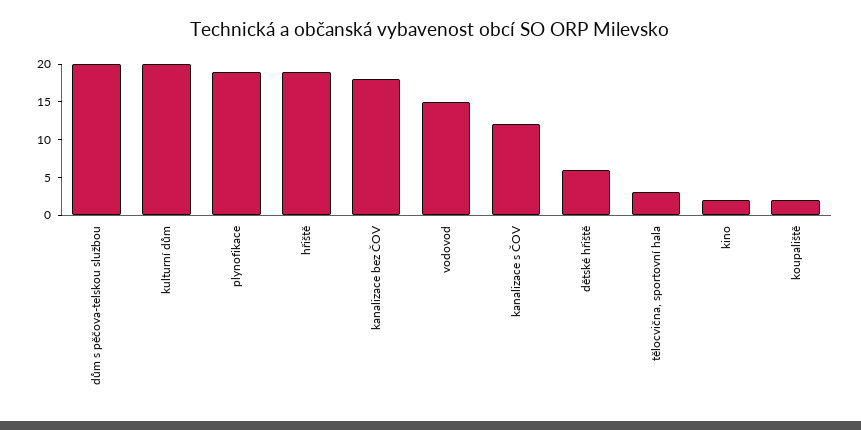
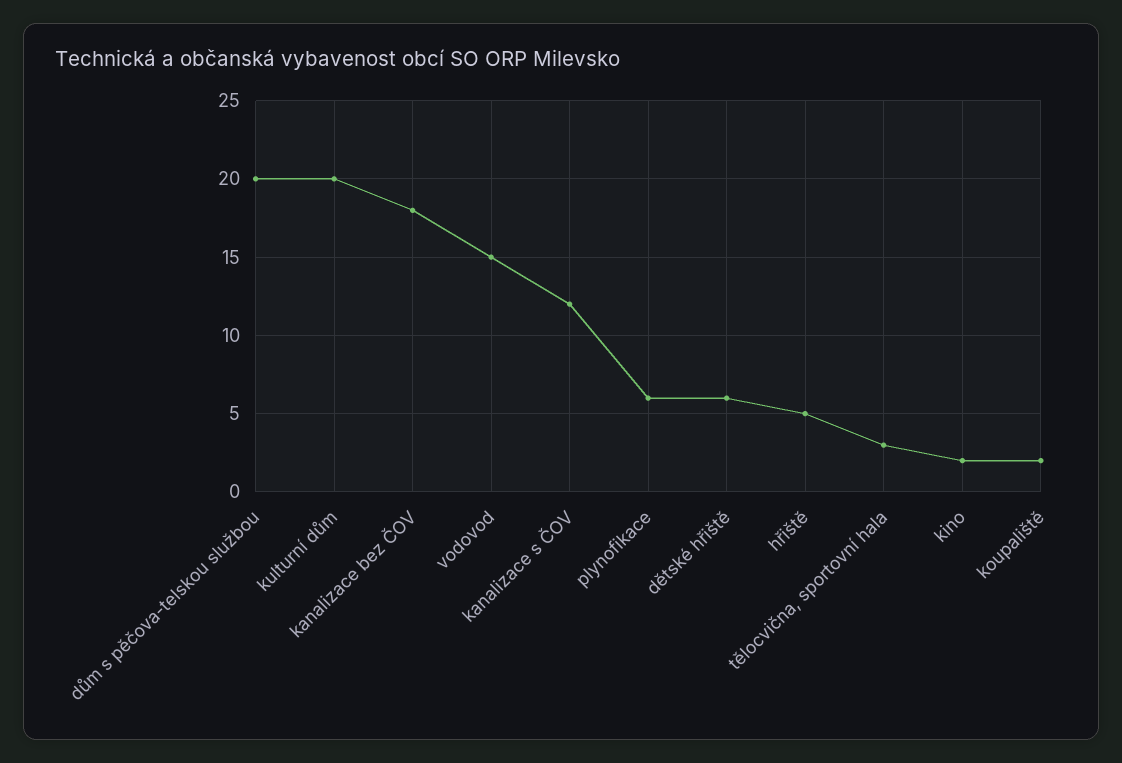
  {
    "dům s pěčova-telskou službou": 20,
    "kulturní dům": 20,
-   "plynofikace": 20,
+   "plynofikace": 6,
-   "hřiště": 20,
+   "hřiště": 5,
    "kanalizace bez ČOV": 18,
    "vodovod": 15,
    "kanalizace s ČOV": 12,
    "dětské hřiště": 6,
    "tělocvična, sportovní hala": 3,
    "kino": 2,
    "koupaliště": 2
  }

